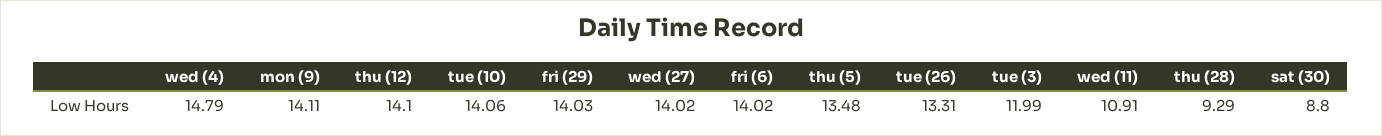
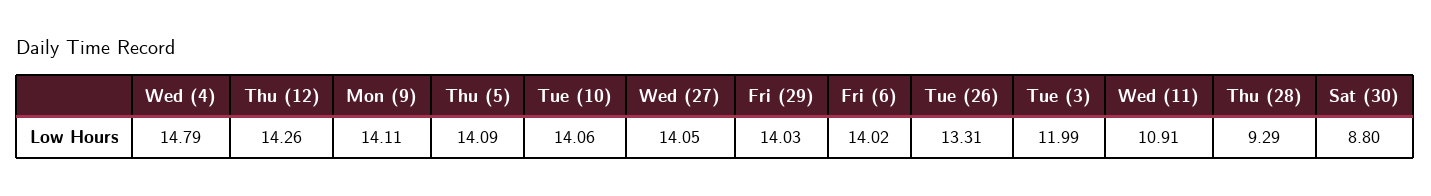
  {
    "wed (4)": 14.79,
    "mon (9)": 14.11,
-   "thu (12)": 14.1,
+   "thu (12)": 14.26,
    "tue (10)": 14.06,
    "fri (29)": 14.03,
-   "wed (27)": 14.02,
+   "wed (27)": 14.05,
    "fri (6)": 14.02,
-   "thu (5)": 13.48,
+   "thu (5)": 14.09,
    "tue (26)": 13.31,
    "tue (3)": 11.99,
    "wed (11)": 10.91,
    "thu (28)": 9.29,
    "sat (30)": 8.8
  }

